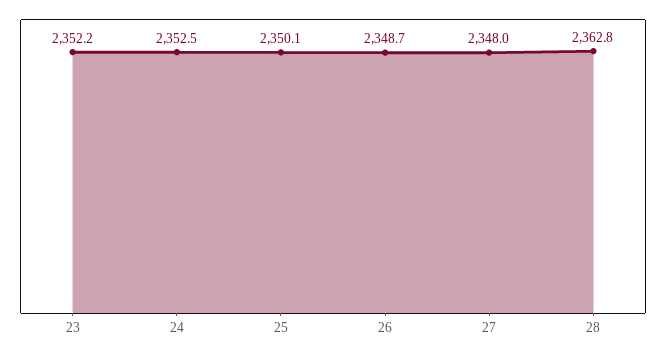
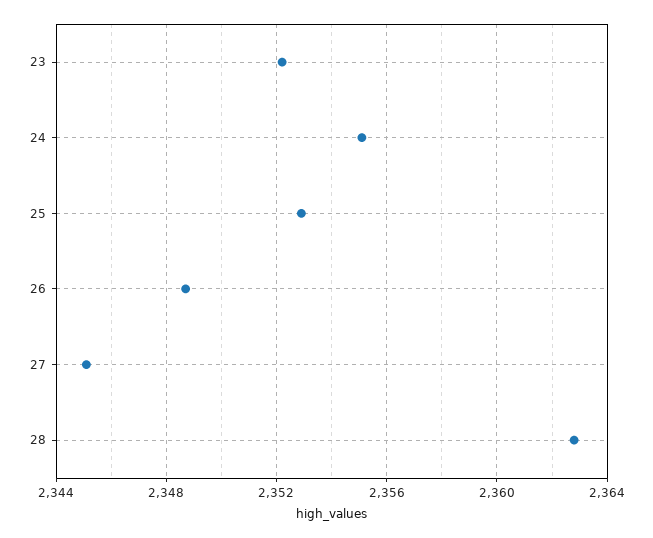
  {
    "23": 2352.2,
-   "24": 2352.5,
+   "24": 2355,
-   "25": 2350.1,
+   "25": 2353,
    "26": 2348.7,
-   "27": 2348,
+   "27": 2345,
    "28": 2362.8
  }

